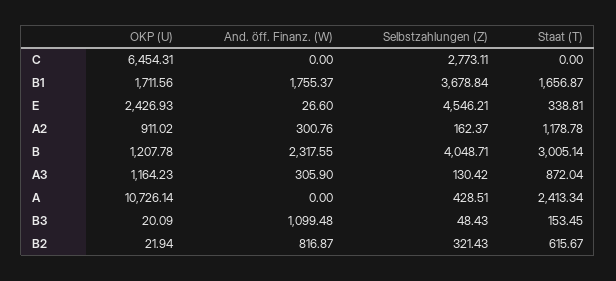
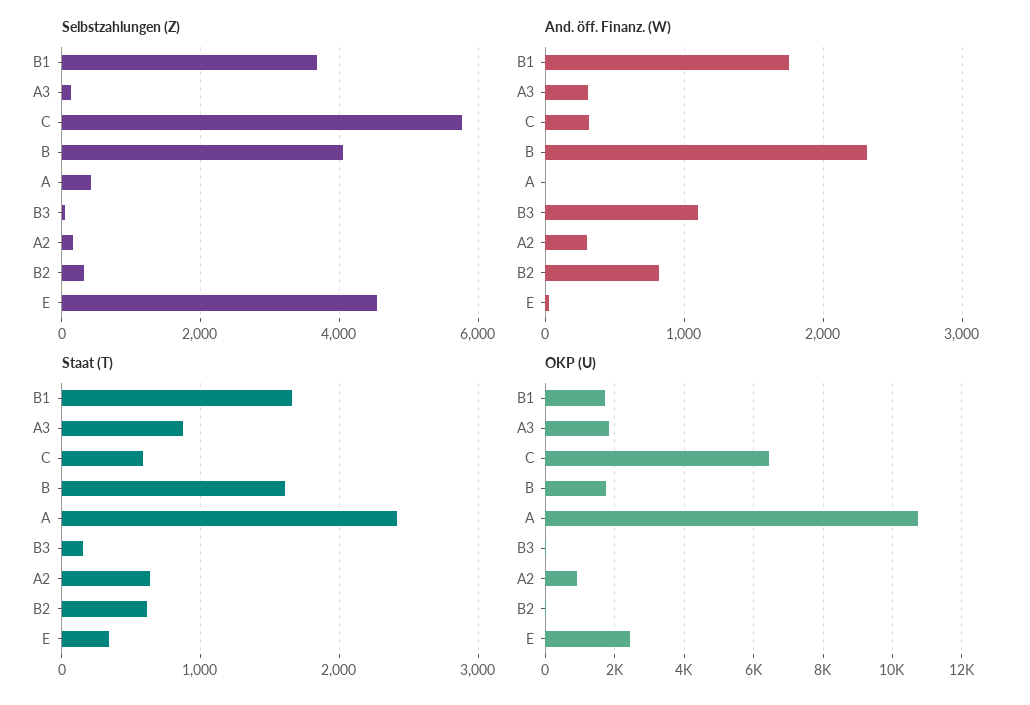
  {
    "OKP (U)": {
      "C": 6454.31,
      "B1": 1711.56,
      "E": 2426.93,
      "A2": 911.02,
-     "B": 1207.78,
+     "B": 1800,
-     "A3": 1164.23,
+     "A3": 1800,
      "A": 10726.14,
      "B3": 20.09,
      "B2": 21.94
    },
    "And. öff. Finanz. (W)": {
-     "C": 0,
+     "C": 300,
      "B1": 1755.37,
      "E": 26.6,
      "A2": 300.76,
      "B": 2317.55,
      "A3": 305.9,
      "A": 0,
      "B3": 1099.48,
      "B2": 816.87
    },
    "Selbstzahlungen (Z)": {
-     "C": 2773.11,
+     "C": 5800,
      "B1": 3678.84,
      "E": 4546.21,
      "A2": 162.37,
      "B": 4048.71,
      "A3": 130.42,
      "A": 428.51,
      "B3": 48.43,
      "B2": 321.43
    },
    "Staat (T)": {
-     "C": 0,
+     "C": 600,
      "B1": 1656.87,
      "E": 338.81,
-     "A2": 1178.78,
+     "A2": 600,
-     "B": 3005.14,
+     "B": 1600,
      "A3": 872.04,
      "A": 2413.34,
      "B3": 153.45,
      "B2": 615.67
    }
  }

